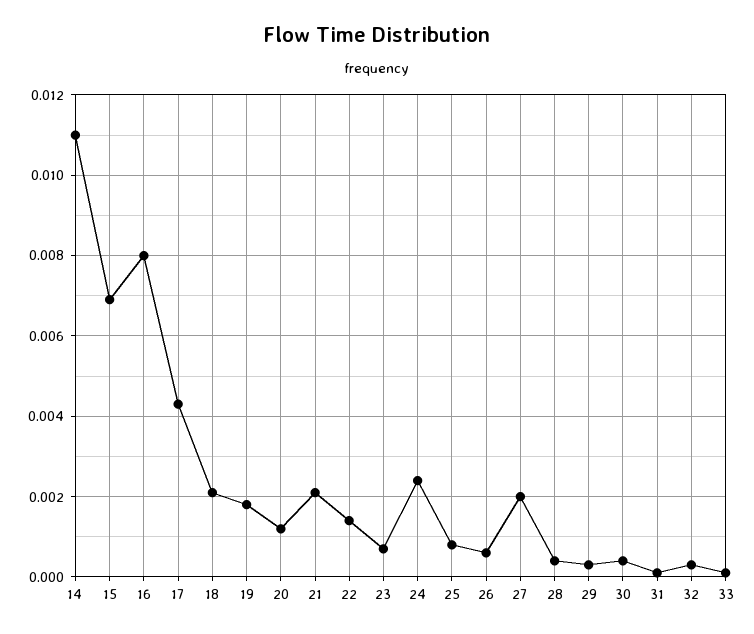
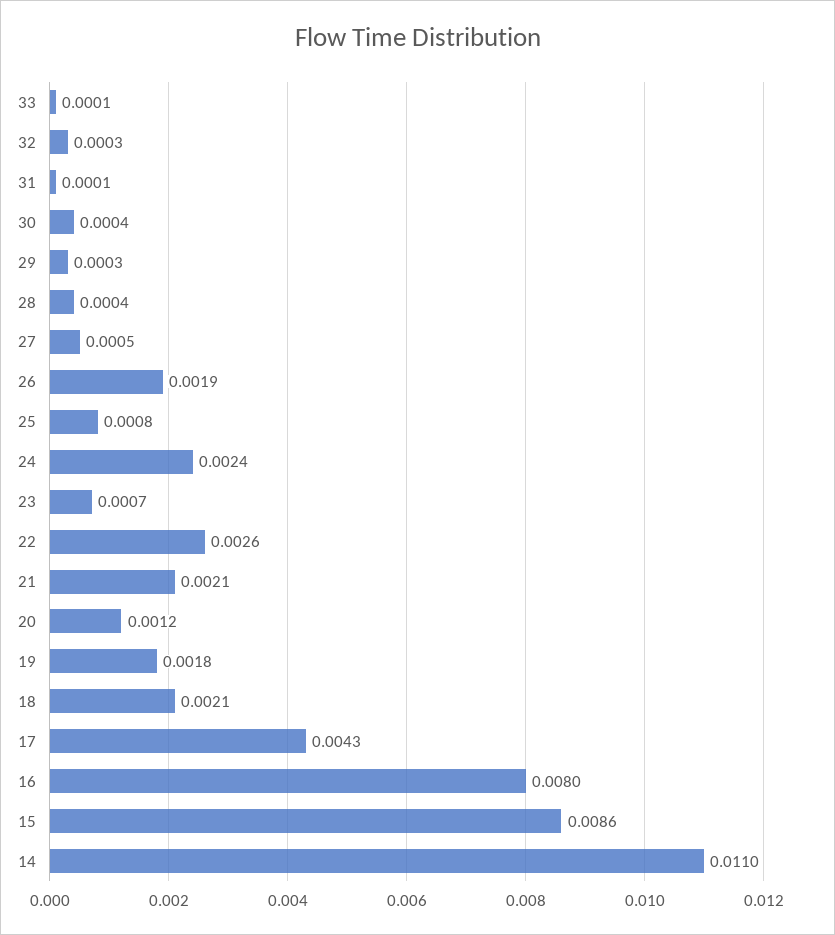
  {
    "14": 0.011,
-   "15": 0.007,
+   "15": 0.0086,
    "16": 0.008,
    "17": 0.0043,
    "18": 0.0021,
    "19": 0.0018,
    "20": 0.0012,
    "21": 0.0021,
-   "22": 0.0015,
+   "22": 0.0026,
    "23": 0.0007,
    "24": 0.0024,
    "25": 0.0008,
-   "26": 0.0005,
+   "26": 0.0019,
-   "27": 0.002,
+   "27": 0.0005,
    "28": 0.0004,
    "29": 0.0003,
    "30": 0.0004,
    "31": 0.0001,
    "32": 0.0003,
    "33": 0.0001
  }

